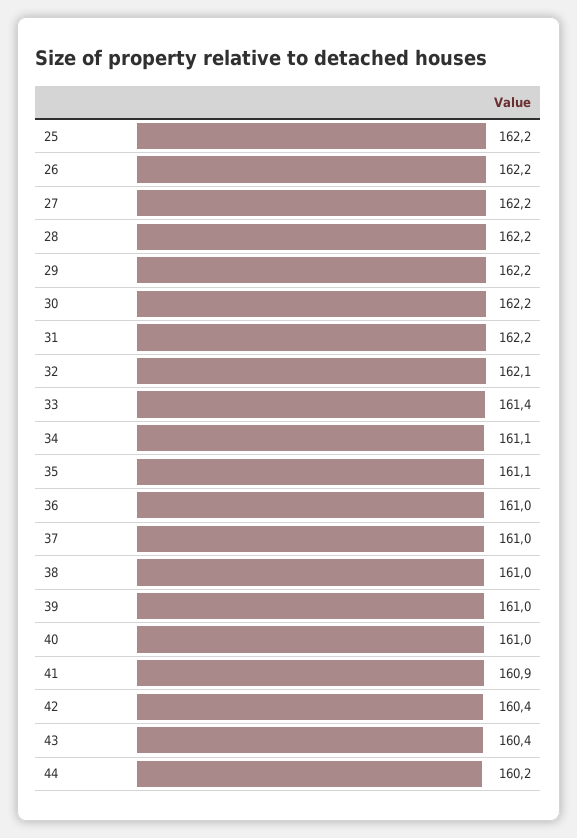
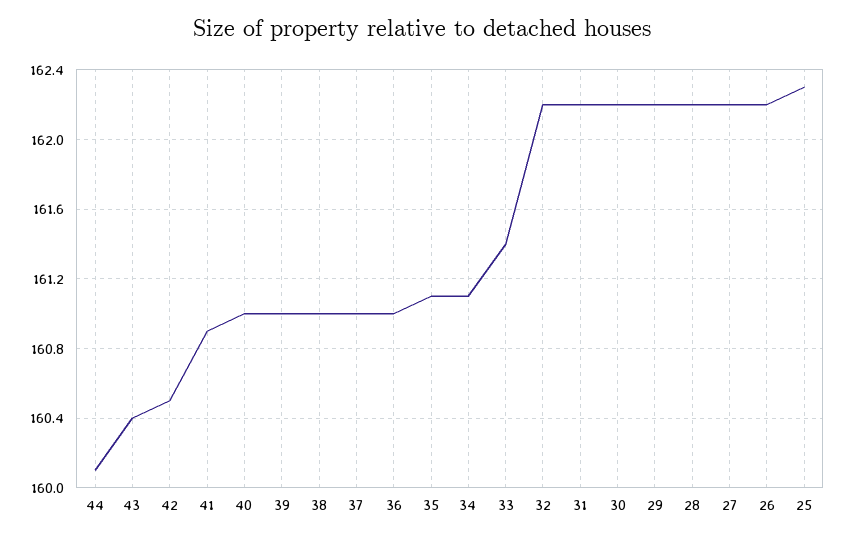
  {
-   "25": 162.2,
+   "25": 162.3,
    "26": 162.2,
    "27": 162.2,
    "28": 162.2,
    "29": 162.2,
    "30": 162.2,
    "31": 162.2,
-   "32": 162.1,
+   "32": 162.2,
    "33": 161.4,
    "34": 161.1,
    "35": 161.1,
    "36": 161,
    "37": 161,
    "38": 161,
    "39": 161,
    "40": 161,
    "41": 160.9,
-   "42": 160.4,
+   "42": 160.5,
    "43": 160.4,
-   "44": 160.2
+   "44": 160.1
  }

